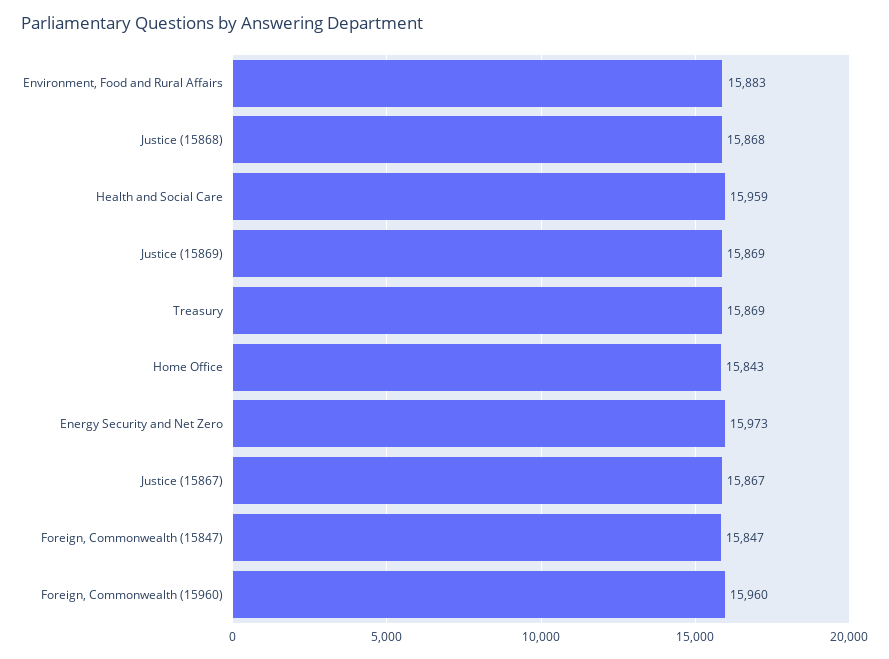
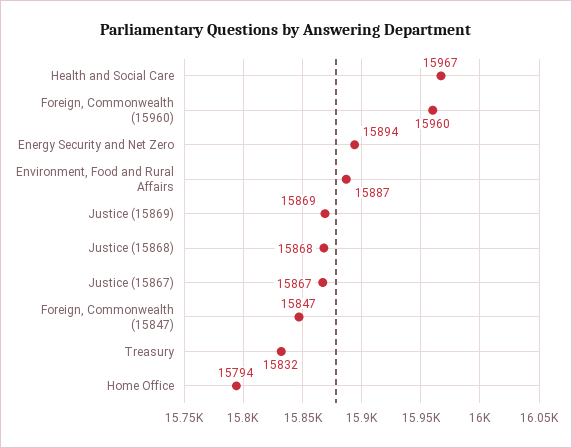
  {
-   "Environment, Food and Rural Affairs": 15883,
+   "Environment, Food and Rural Affairs": 15887,
    "Justice (15868)": 15868,
-   "Health and Social Care": 15959,
+   "Health and Social Care": 15967,
    "Justice (15869)": 15869,
-   "Treasury": 15869,
+   "Treasury": 15832,
-   "Home Office": 15843,
+   "Home Office": 15794,
-   "Energy Security and Net Zero": 15973,
+   "Energy Security and Net Zero": 15894,
    "Justice (15867)": 15867,
    "Foreign, Commonwealth (15847)": 15847,
    "Foreign, Commonwealth (15960)": 15960
  }

